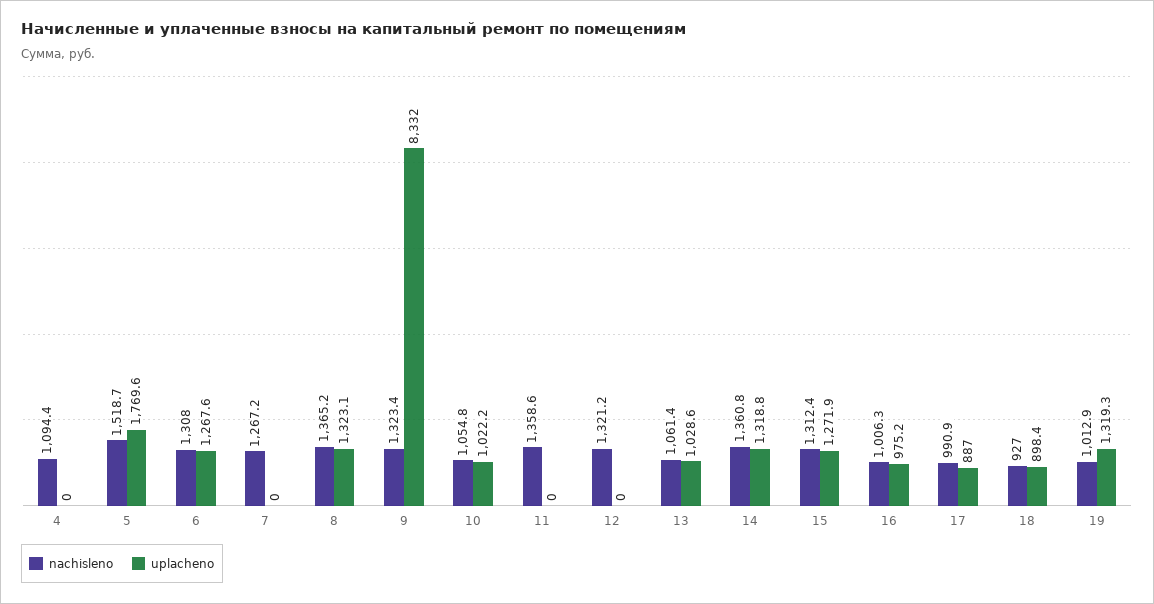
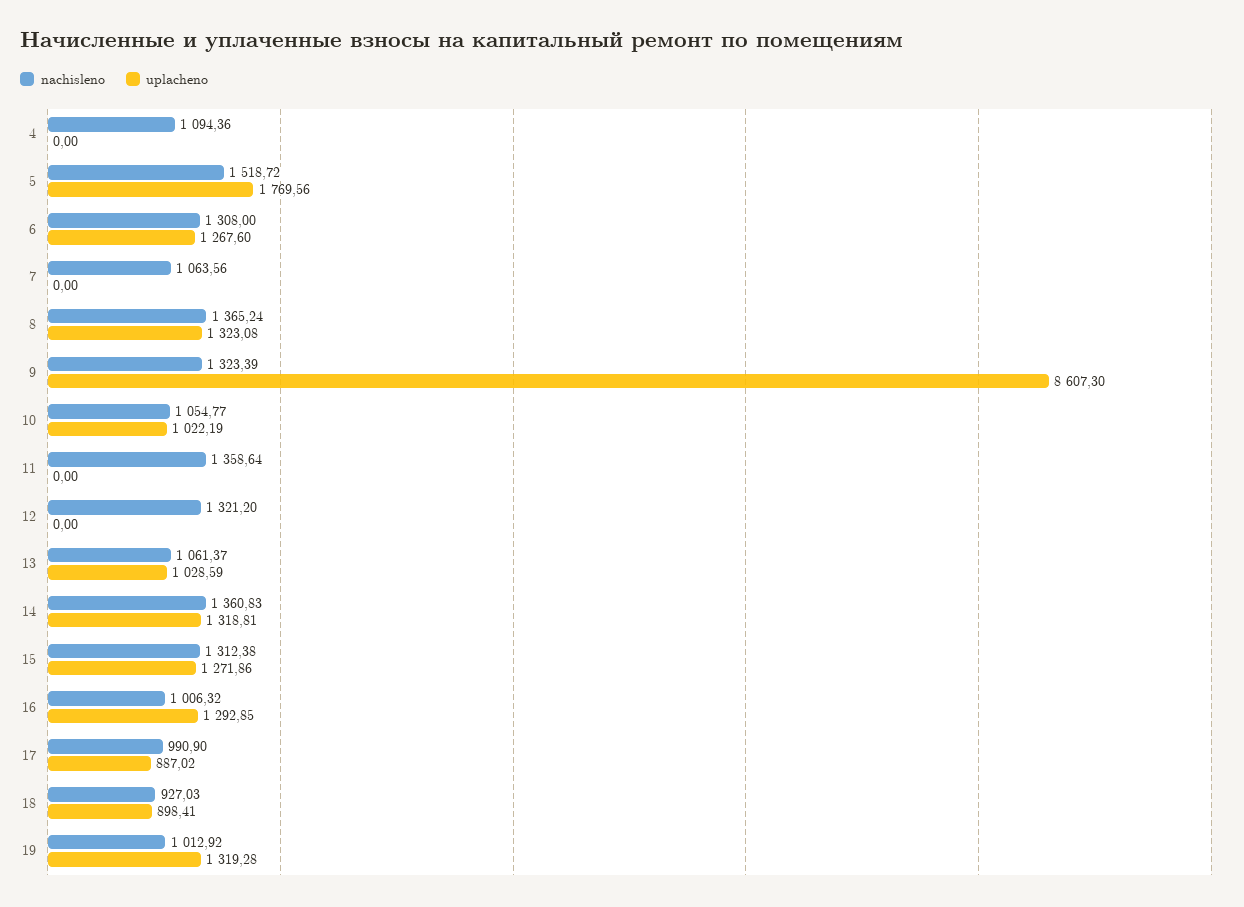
  {
    "nachisleno": {
      "4": 1094.36,
      "5": 1518.72,
      "6": 1308,
-     "7": 1267.2,
+     "7": 1063.56,
      "8": 1365.24,
      "9": 1323.39,
      "10": 1054.77,
      "11": 1358.64,
      "12": 1321.2,
      "13": 1061.37,
      "14": 1360.83,
      "15": 1312.38,
      "16": 1006.32,
      "17": 990.9,
      "18": 927.03,
      "19": 1012.92
    },
    "uplacheno": {
      "4": 0,
      "5": 1769.56,
      "6": 1267.6,
      "7": 0,
      "8": 1323.08,
-     "9": 8332,
+     "9": 8607.3,
      "10": 1022.19,
      "11": 0,
      "12": 0,
      "13": 1028.59,
      "14": 1318.81,
      "15": 1271.86,
-     "16": 975.2,
+     "16": 1292.85,
      "17": 887.02,
      "18": 898.41,
      "19": 1319.28
    }
  }

